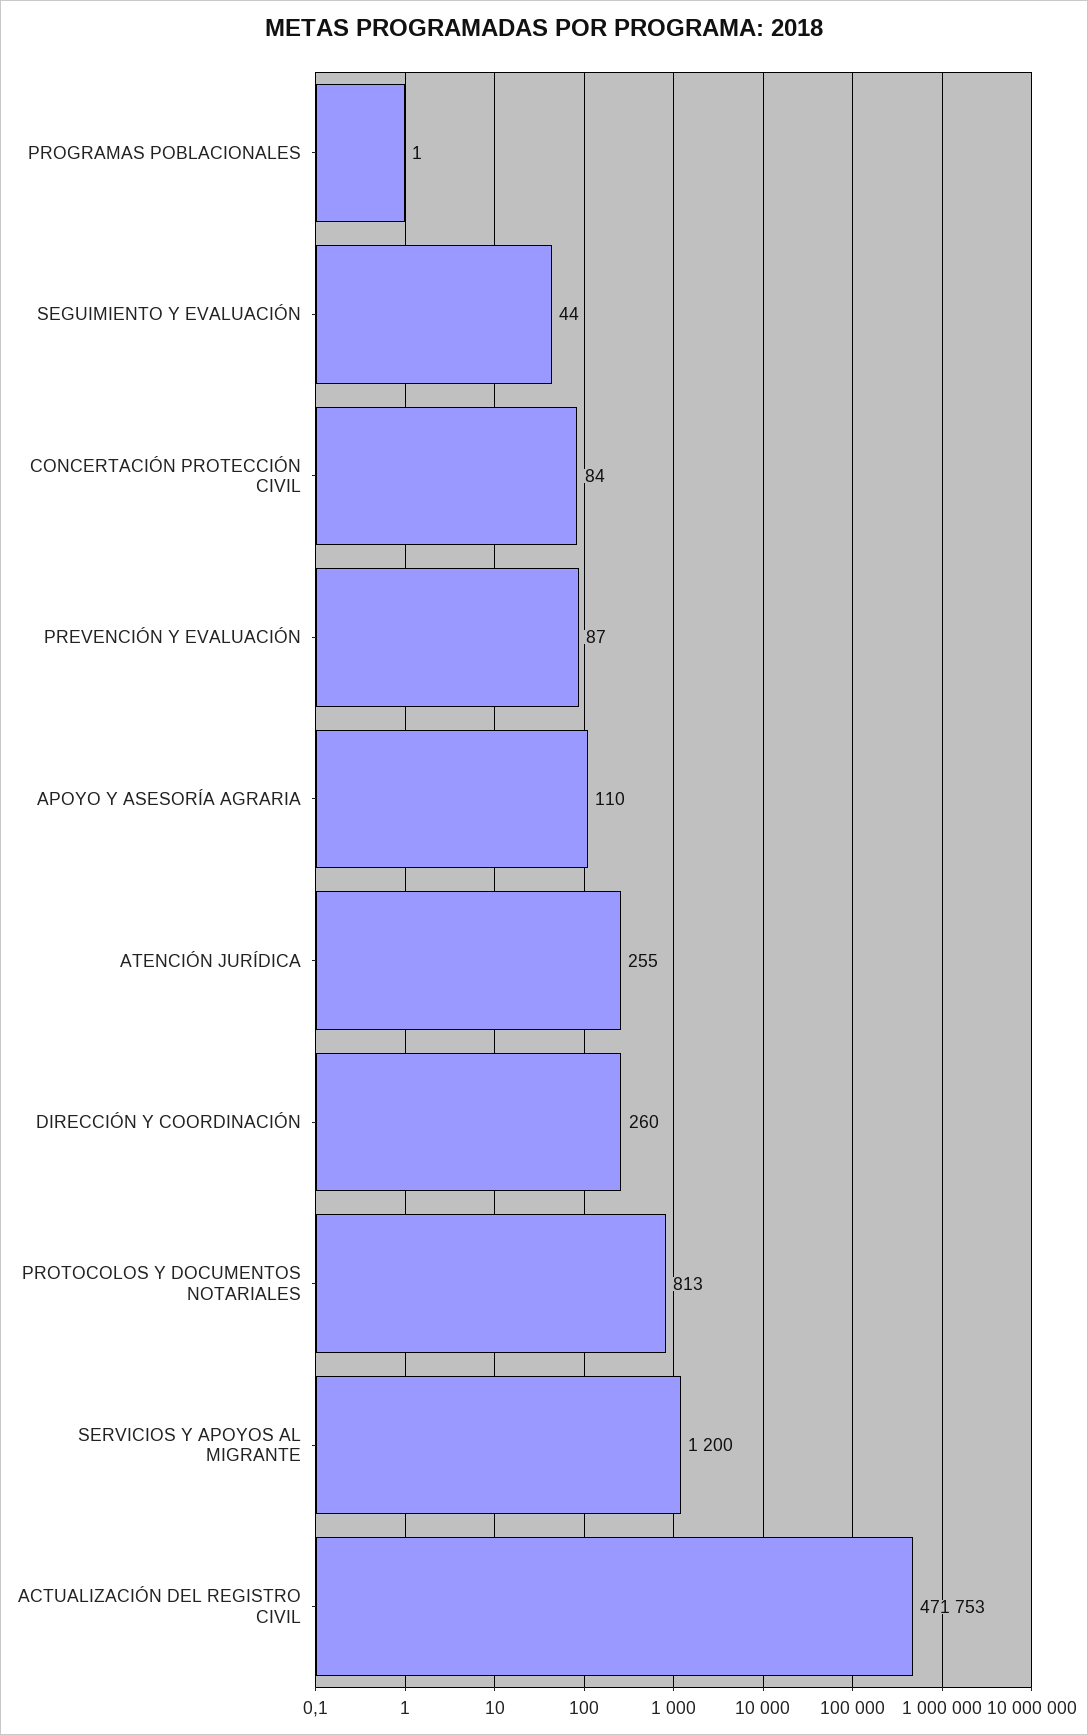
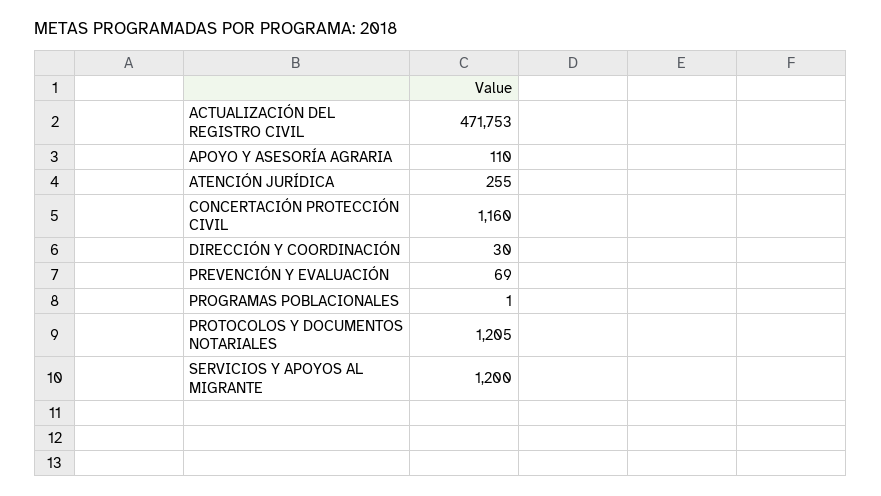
  {
    "PROGRAMAS POBLACIONALES": 1,
-   "SEGUIMIENTO Y EVALUACIÓN": 44,
-   "CONCERTACIÓN PROTECCIÓN CIVIL": 84,
+   "CONCERTACIÓN PROTECCIÓN CIVIL": 1160,
-   "PREVENCIÓN Y EVALUACIÓN": 87,
+   "PREVENCIÓN Y EVALUACIÓN": 69,
    "APOYO Y ASESORÍA AGRARIA": 110,
    "ATENCIÓN JURÍDICA": 255,
-   "DIRECCIÓN Y COORDINACIÓN": 260,
+   "DIRECCIÓN Y COORDINACIÓN": 30,
-   "PROTOCOLOS Y DOCUMENTOS NOTARIALES": 813,
+   "PROTOCOLOS Y DOCUMENTOS NOTARIALES": 1205,
    "SERVICIOS Y APOYOS AL MIGRANTE": 1200,
    "ACTUALIZACIÓN DEL REGISTRO CIVIL": 471753
  }

